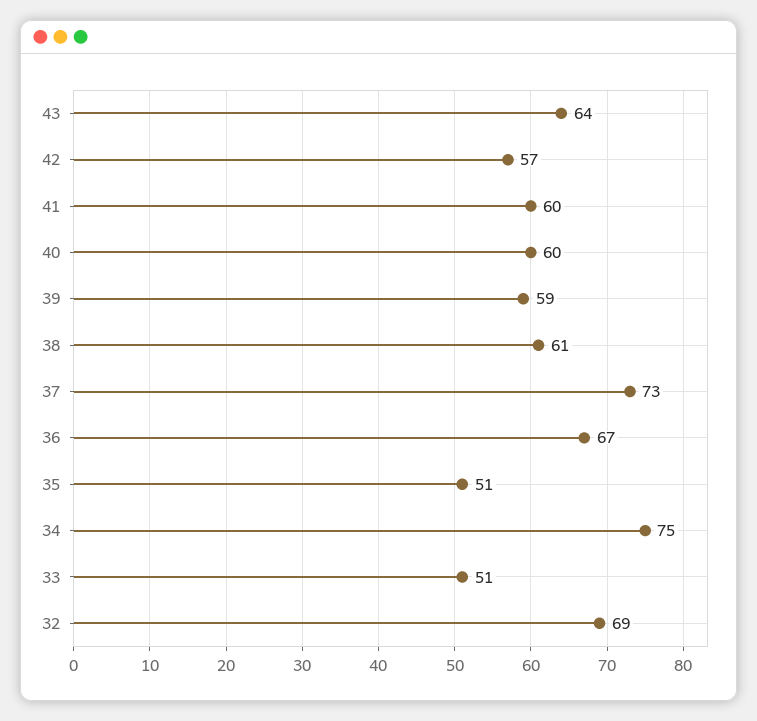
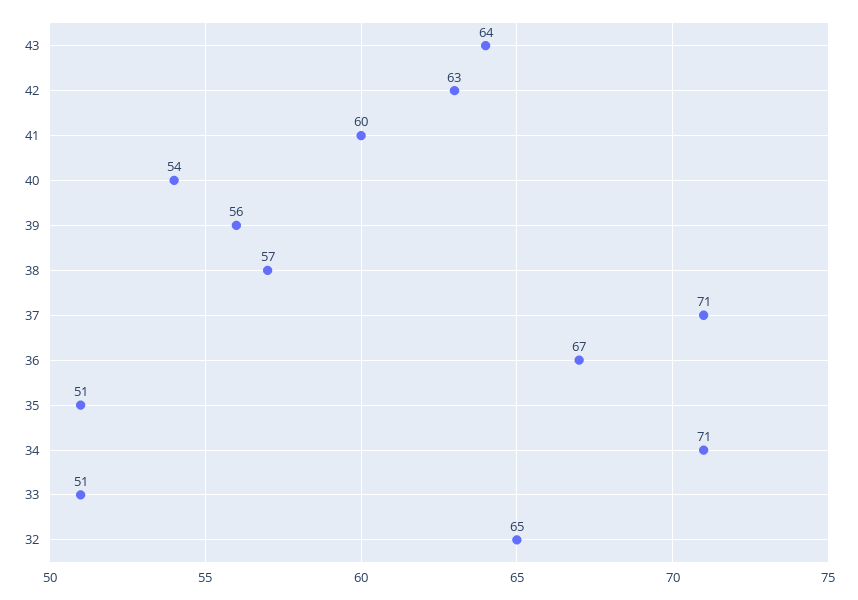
  {
    "43": 64,
-   "42": 57,
+   "42": 63,
    "41": 60,
-   "40": 60,
+   "40": 54,
-   "39": 59,
+   "39": 56,
-   "38": 61,
+   "38": 57,
-   "37": 73,
+   "37": 71,
    "36": 67,
    "35": 51,
-   "34": 75,
+   "34": 71,
    "33": 51,
-   "32": 69
+   "32": 65
  }

